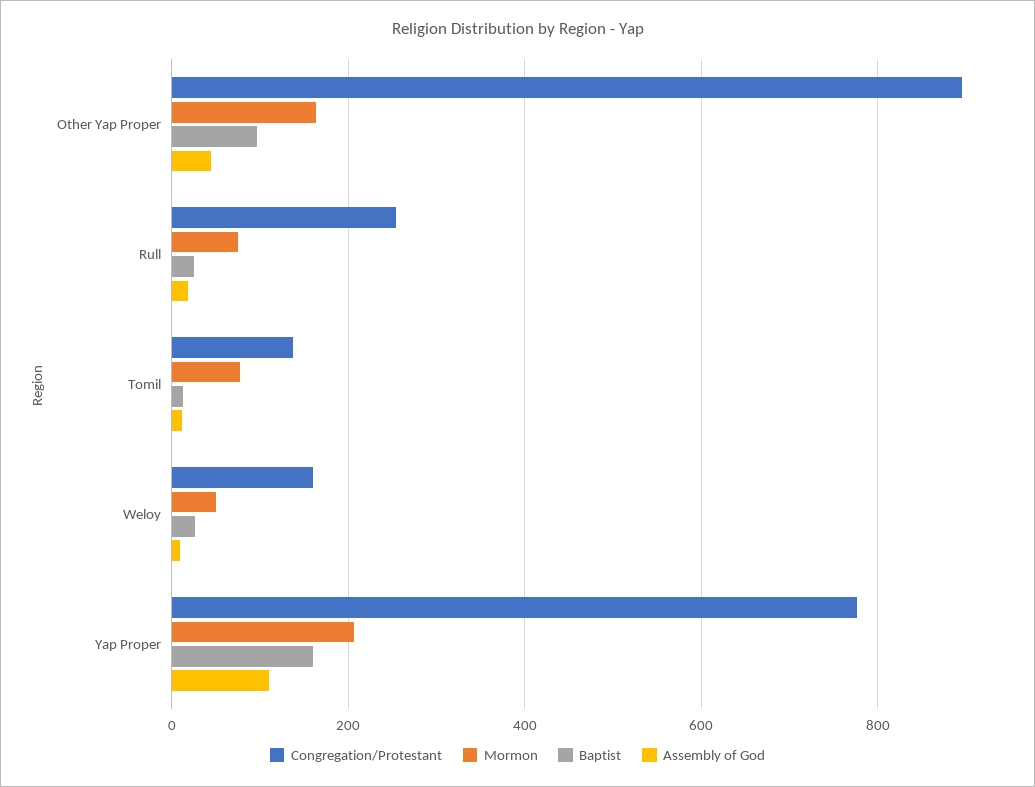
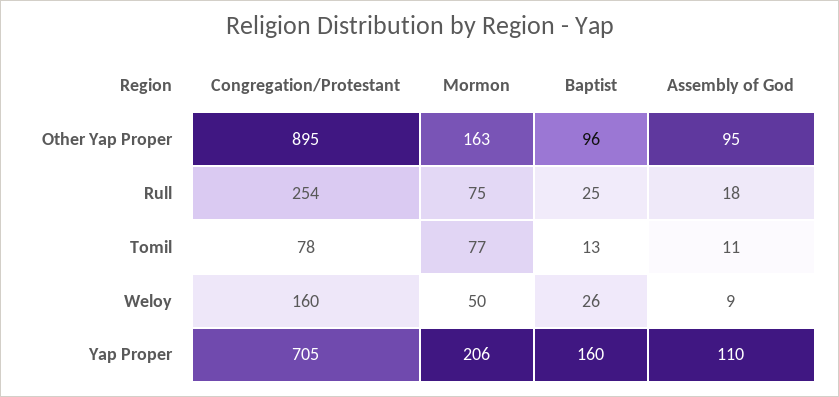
  {
    "Congregation/Protestant": {
      "Other Yap Proper": 895,
      "Rull": 254,
-     "Tomil": 140,
+     "Tomil": 78,
      "Weloy": 160,
-     "Yap Proper": 780
+     "Yap Proper": 705
    },
    "Mormon": {
      "Other Yap Proper": 163,
      "Rull": 75,
      "Tomil": 77,
      "Weloy": 50,
      "Yap Proper": 206
    },
    "Baptist": {
      "Other Yap Proper": 96,
      "Rull": 25,
      "Tomil": 13,
      "Weloy": 26,
      "Yap Proper": 160
    },
    "Assembly of God": {
-     "Other Yap Proper": 40,
+     "Other Yap Proper": 95,
      "Rull": 18,
      "Tomil": 11,
      "Weloy": 9,
      "Yap Proper": 110
    }
  }

